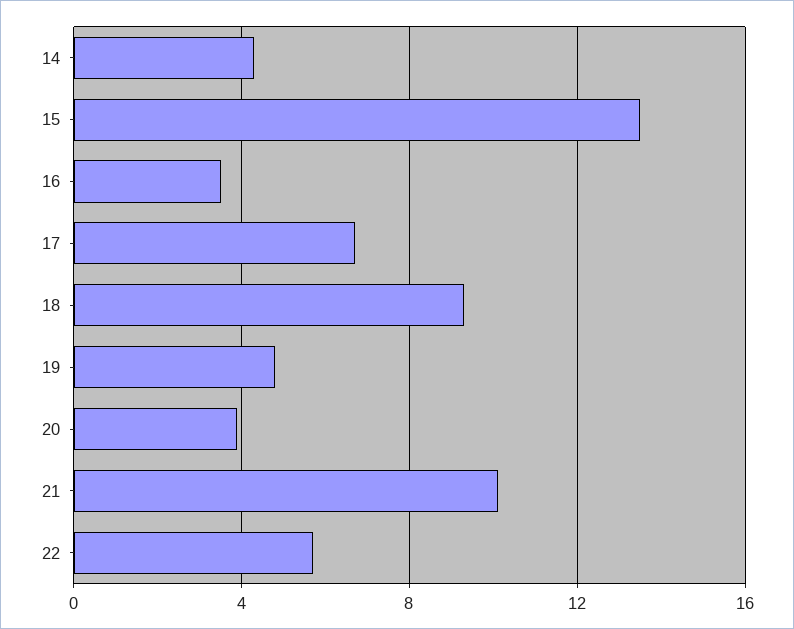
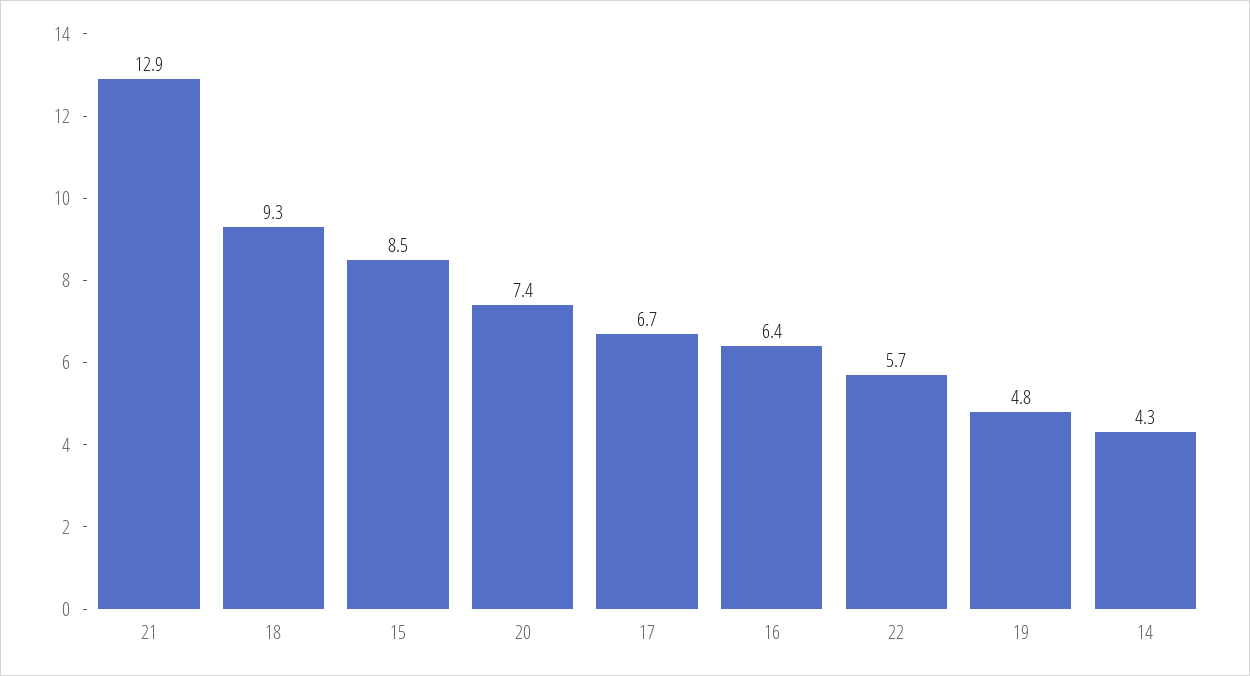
  {
    "14": 4.3,
-   "15": 13.5,
+   "15": 8.5,
-   "16": 3.5,
+   "16": 6.4,
    "17": 6.7,
    "18": 9.3,
    "19": 4.8,
-   "20": 4,
+   "20": 7.4,
-   "21": 10,
+   "21": 12.9,
    "22": 5.7
  }

